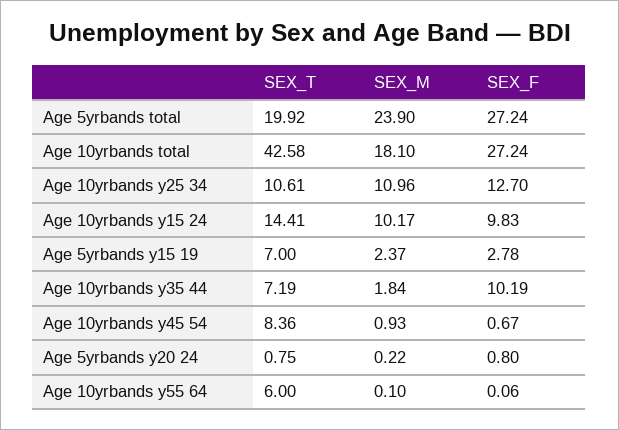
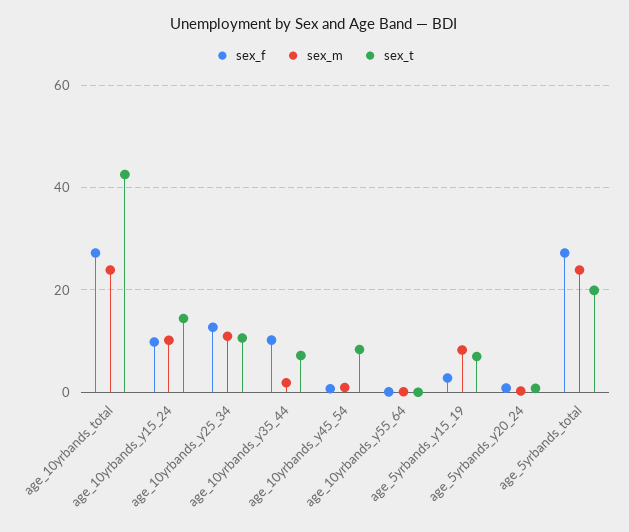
  {
    "SEX_T": {
      "Age 5yrbands total": 19.92,
      "Age 10yrbands total": 42.58,
      "Age 10yrbands y25 34": 10.61,
      "Age 10yrbands y15 24": 14.41,
      "Age 5yrbands y15 19": 7,
      "Age 10yrbands y35 44": 7.19,
      "Age 10yrbands y45 54": 8.36,
      "Age 5yrbands y20 24": 0.75,
-     "Age 10yrbands y55 64": 6
+     "Age 10yrbands y55 64": 0
    },
    "SEX_M": {
      "Age 5yrbands total": 23.9,
-     "Age 10yrbands total": 18.1,
+     "Age 10yrbands total": 24,
      "Age 10yrbands y25 34": 10.96,
      "Age 10yrbands y15 24": 10.17,
-     "Age 5yrbands y15 19": 2.37,
+     "Age 5yrbands y15 19": 8,
      "Age 10yrbands y35 44": 1.84,
      "Age 10yrbands y45 54": 0.93,
      "Age 5yrbands y20 24": 0.22,
      "Age 10yrbands y55 64": 0.1
    },
    "SEX_F": {
      "Age 5yrbands total": 27.24,
      "Age 10yrbands total": 27.24,
      "Age 10yrbands y25 34": 12.7,
      "Age 10yrbands y15 24": 9.83,
      "Age 5yrbands y15 19": 2.78,
      "Age 10yrbands y35 44": 10.19,
      "Age 10yrbands y45 54": 0.67,
      "Age 5yrbands y20 24": 0.8,
      "Age 10yrbands y55 64": 0.06
    }
  }

